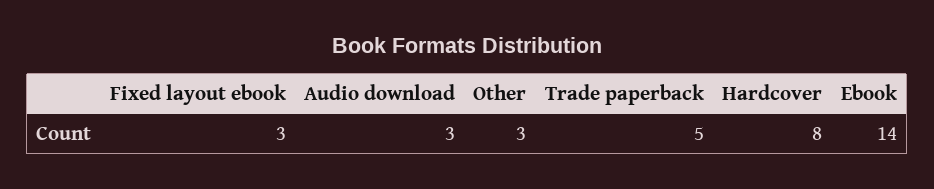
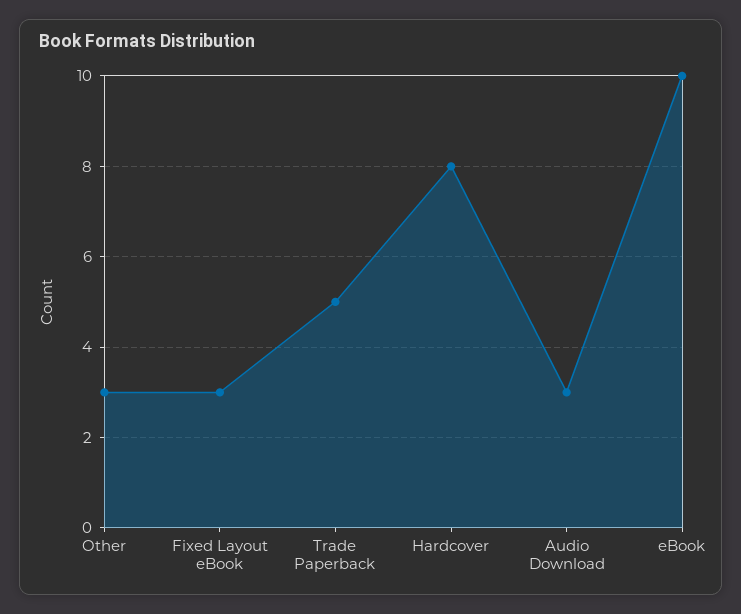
  {
    "Fixed layout ebook": 3,
    "Audio download": 3,
    "Other": 3,
    "Trade paperback": 5,
    "Hardcover": 8,
-   "Ebook": 14
+   "Ebook": 10
  }

